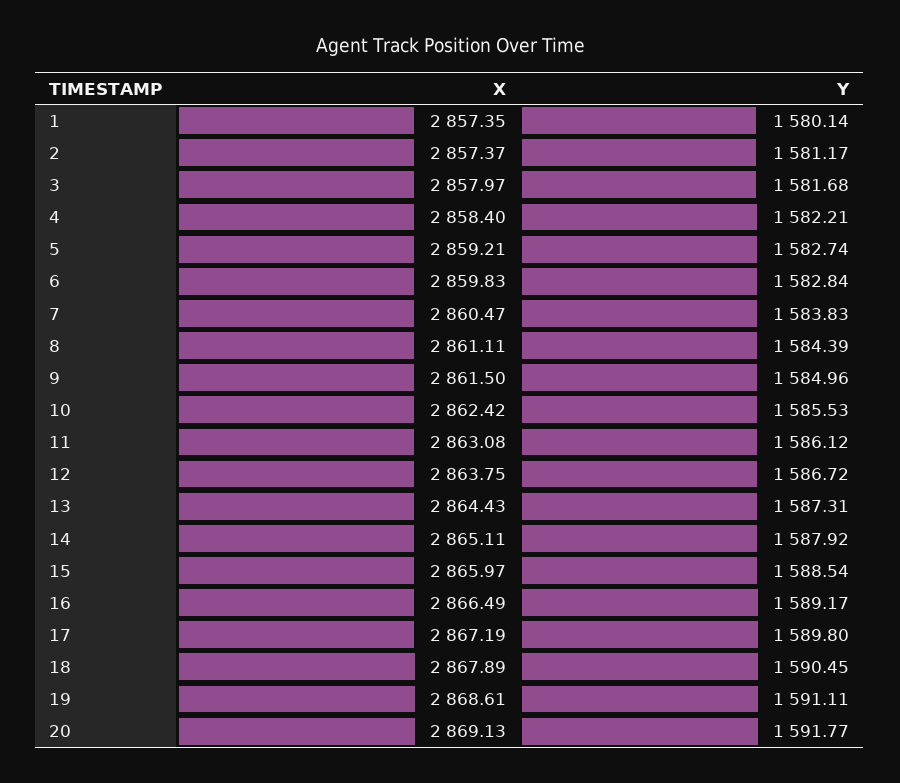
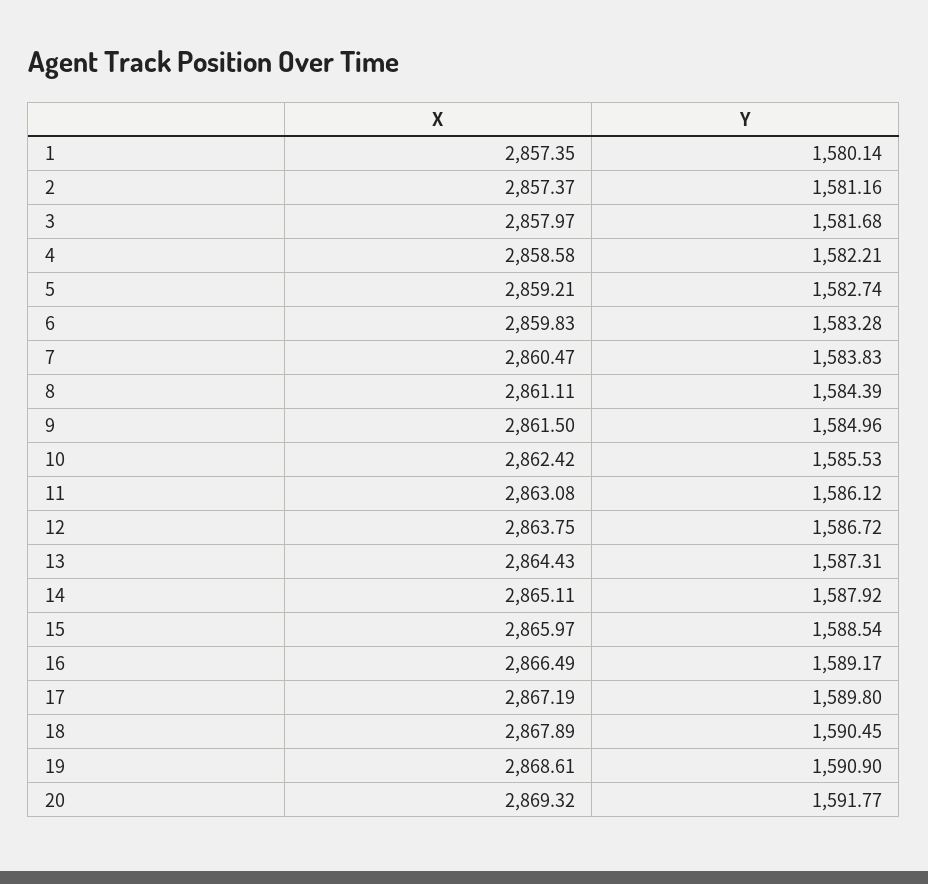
  {
    "X": {
      "1": 2857.35,
      "2": 2857.37,
      "3": 2857.97,
-     "4": 2858.4,
+     "4": 2858.58,
      "5": 2859.21,
      "6": 2859.83,
      "7": 2860.47,
      "8": 2861.11,
      "9": 2861.5,
      "10": 2862.42,
      "11": 2863.08,
      "12": 2863.75,
      "13": 2864.43,
      "14": 2865.11,
      "15": 2865.97,
      "16": 2866.49,
      "17": 2867.19,
      "18": 2867.89,
      "19": 2868.61,
-     "20": 2869.13
+     "20": 2869.32
    },
    "Y": {
      "1": 1580.14,
-     "2": 1581.17,
+     "2": 1581.16,
      "3": 1581.68,
      "4": 1582.21,
      "5": 1582.74,
-     "6": 1582.84,
+     "6": 1583.28,
      "7": 1583.83,
      "8": 1584.39,
      "9": 1584.96,
      "10": 1585.53,
      "11": 1586.12,
      "12": 1586.72,
      "13": 1587.31,
      "14": 1587.92,
      "15": 1588.54,
      "16": 1589.17,
      "17": 1589.8,
      "18": 1590.45,
-     "19": 1591.11,
+     "19": 1590.9,
      "20": 1591.77
    }
  }

